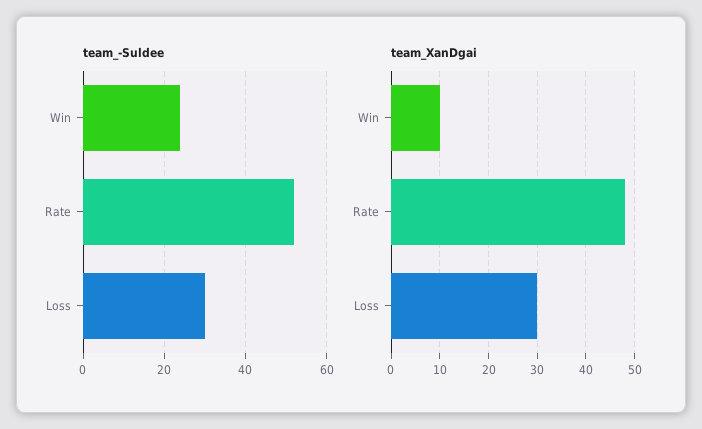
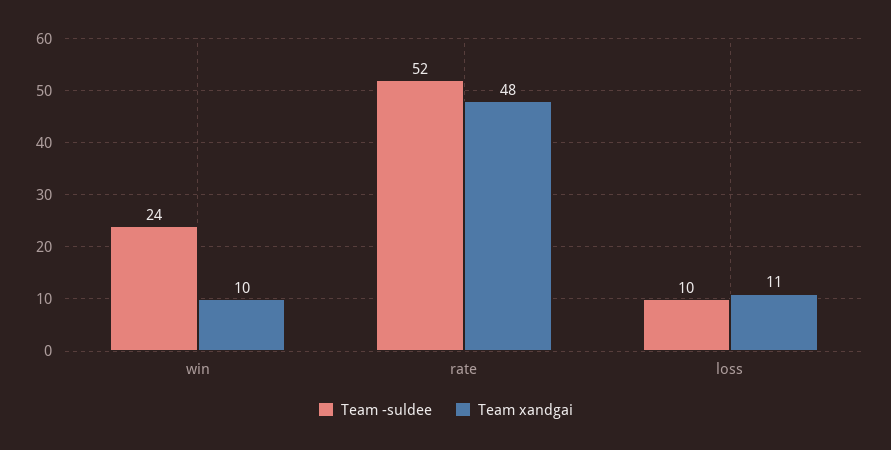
  {
    "team_-Suldee": {
      "Win": 24,
      "Rate": 52,
-     "Loss": 30
+     "Loss": 10
    },
    "team_XanDgai": {
      "Win": 10,
      "Rate": 48,
-     "Loss": 30
+     "Loss": 11
    }
  }

